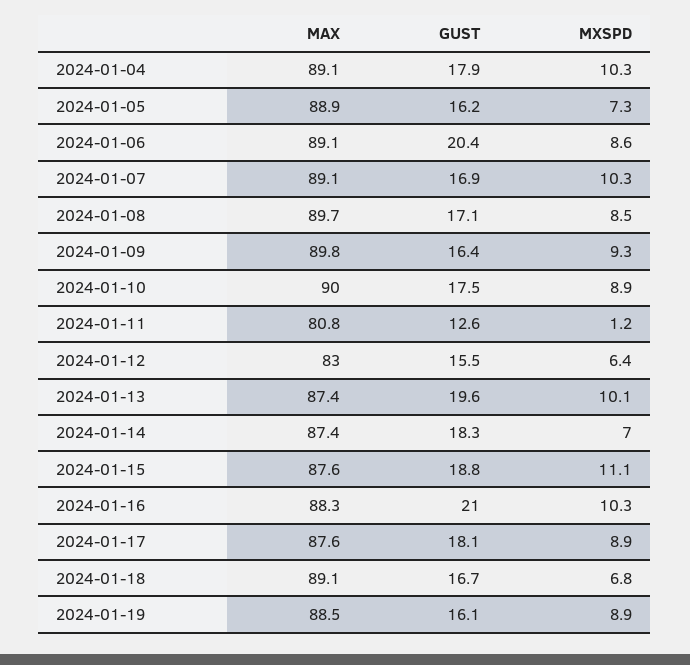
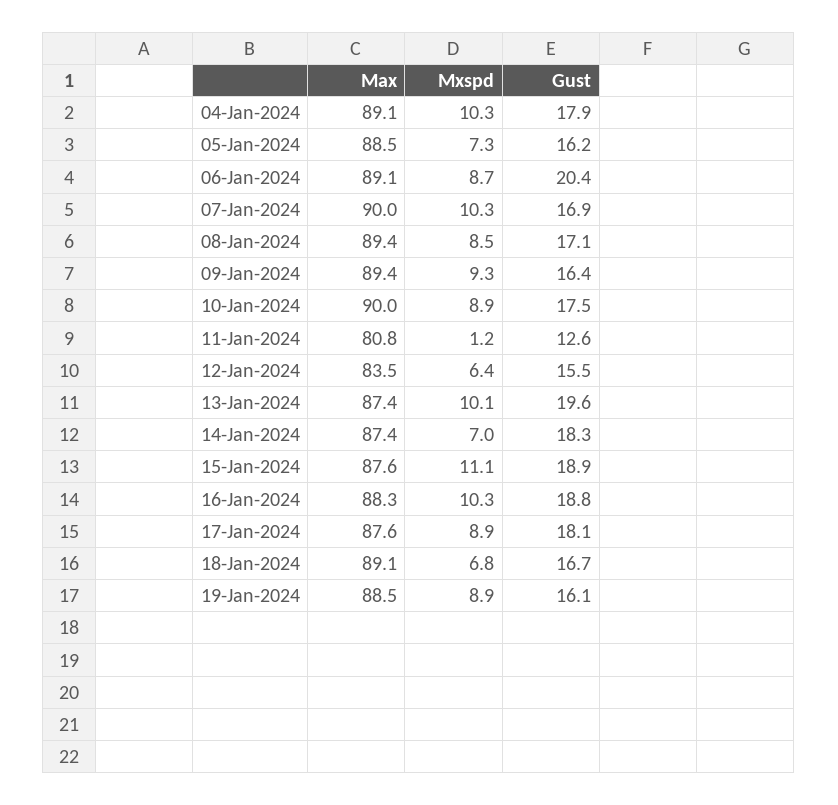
  {
    "MAX": {
      "2024-01-04": 89.1,
-     "2024-01-05": 88.9,
+     "2024-01-05": 88.5,
      "2024-01-06": 89.1,
-     "2024-01-07": 89.1,
+     "2024-01-07": 90,
-     "2024-01-08": 89.7,
+     "2024-01-08": 89.4,
-     "2024-01-09": 89.8,
+     "2024-01-09": 89.4,
      "2024-01-10": 90,
      "2024-01-11": 80.8,
-     "2024-01-12": 83,
+     "2024-01-12": 83.5,
      "2024-01-13": 87.4,
      "2024-01-14": 87.4,
      "2024-01-15": 87.6,
      "2024-01-16": 88.3,
      "2024-01-17": 87.6,
      "2024-01-18": 89.1,
      "2024-01-19": 88.5
    },
    "GUST": {
      "2024-01-04": 17.9,
      "2024-01-05": 16.2,
      "2024-01-06": 20.4,
      "2024-01-07": 16.9,
      "2024-01-08": 17.1,
      "2024-01-09": 16.4,
      "2024-01-10": 17.5,
      "2024-01-11": 12.6,
      "2024-01-12": 15.5,
      "2024-01-13": 19.6,
      "2024-01-14": 18.3,
-     "2024-01-15": 18.8,
+     "2024-01-15": 18.9,
-     "2024-01-16": 21,
+     "2024-01-16": 18.8,
      "2024-01-17": 18.1,
      "2024-01-18": 16.7,
      "2024-01-19": 16.1
    },
    "MXSPD": {
      "2024-01-04": 10.3,
      "2024-01-05": 7.3,
-     "2024-01-06": 8.6,
+     "2024-01-06": 8.7,
      "2024-01-07": 10.3,
      "2024-01-08": 8.5,
      "2024-01-09": 9.3,
      "2024-01-10": 8.9,
      "2024-01-11": 1.2,
      "2024-01-12": 6.4,
      "2024-01-13": 10.1,
      "2024-01-14": 7,
      "2024-01-15": 11.1,
      "2024-01-16": 10.3,
      "2024-01-17": 8.9,
      "2024-01-18": 6.8,
      "2024-01-19": 8.9
    }
  }

